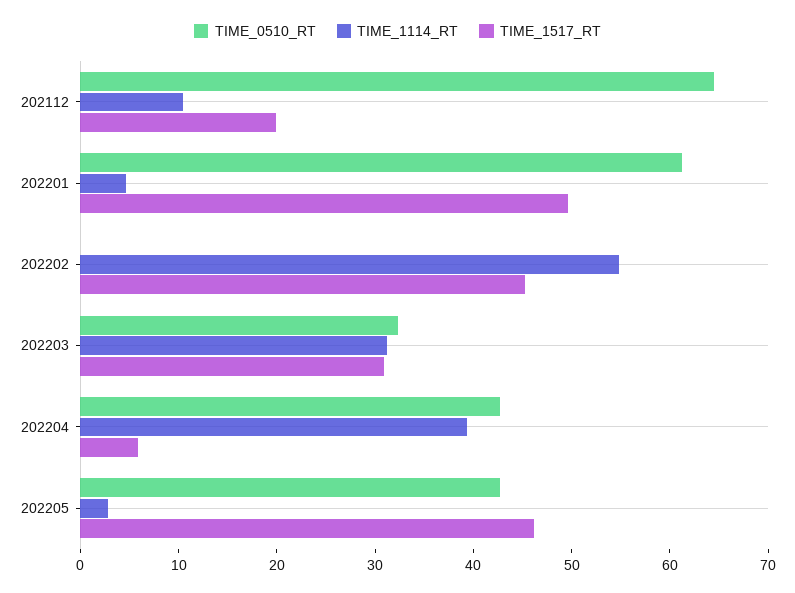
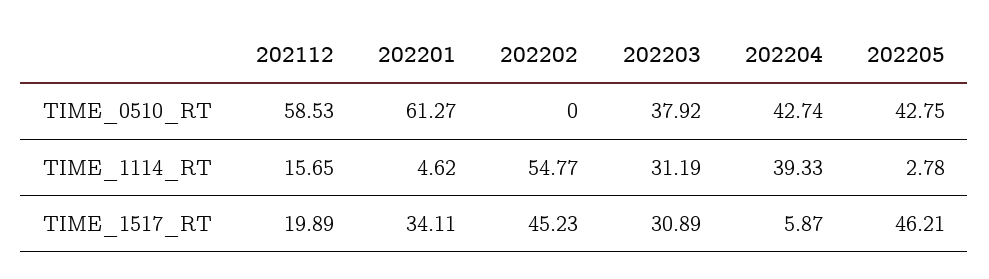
  {
    "TIME_0510_RT": {
-     "202112": 64,
+     "202112": 58.53,
      "202201": 61.27,
      "202202": 0,
-     "202203": 32,
+     "202203": 37.92,
      "202204": 42.74,
      "202205": 42.75
    },
    "TIME_1114_RT": {
-     "202112": 10,
+     "202112": 15.65,
      "202201": 4.62,
      "202202": 54.77,
      "202203": 31.19,
      "202204": 39.33,
      "202205": 2.78
    },
    "TIME_1517_RT": {
      "202112": 19.89,
-     "202201": 50,
+     "202201": 34.11,
      "202202": 45.23,
      "202203": 30.89,
      "202204": 5.87,
      "202205": 46.21
    }
  }

